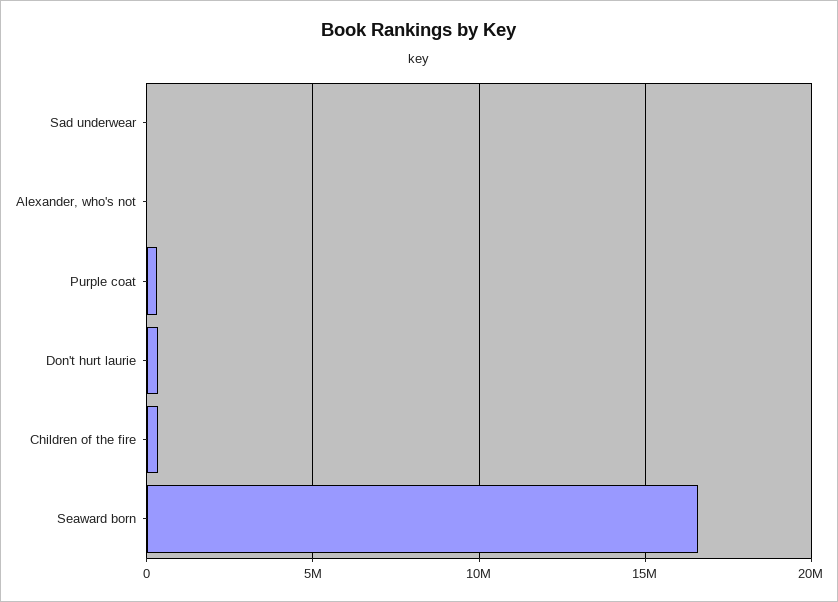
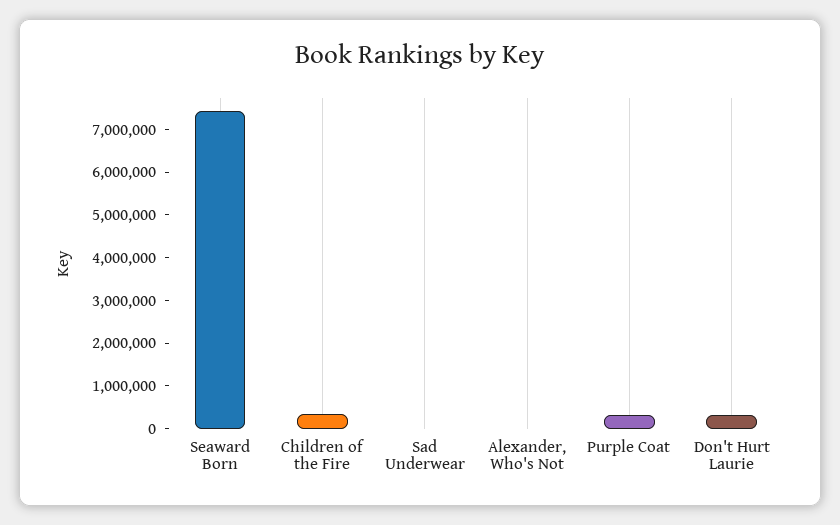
  {
    "Sad underwear": 0,
    "Alexander, who's not": 0,
    "Purple coat": 400000,
    "Don't hurt laurie": 400000,
    "Children of the fire": 400000,
-   "Seaward born": 16500000
+   "Seaward born": 7400000
  }

